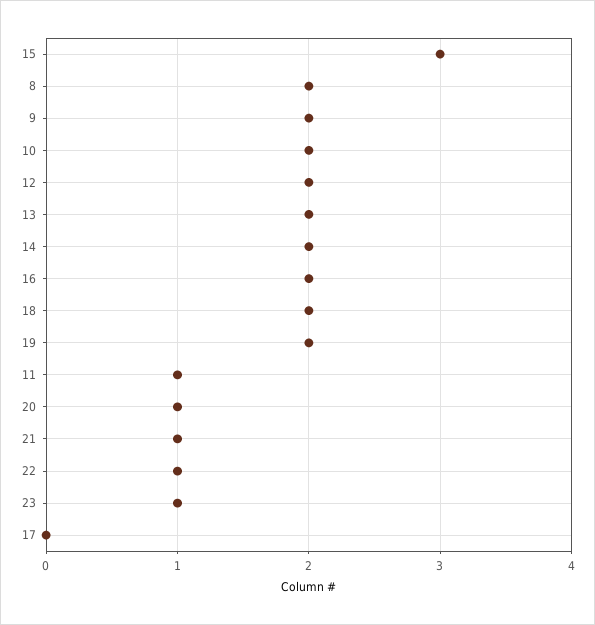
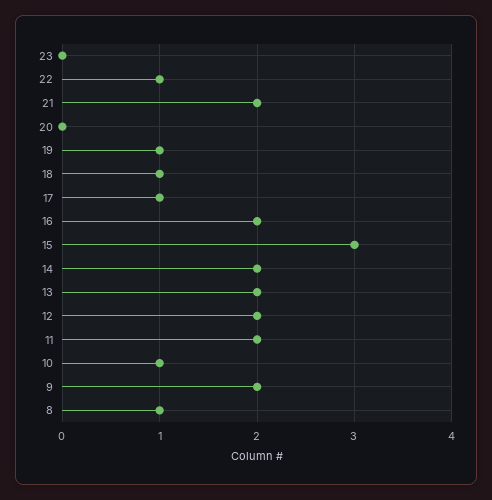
  {
    "15": 3,
-   "8": 2,
+   "8": 1,
    "9": 2,
-   "10": 2,
+   "10": 1,
    "12": 2,
    "13": 2,
    "14": 2,
    "16": 2,
-   "18": 2,
+   "18": 1,
-   "19": 2,
+   "19": 1,
-   "11": 1,
+   "11": 2,
-   "20": 1,
+   "20": 0,
-   "21": 1,
+   "21": 2,
    "22": 1,
-   "23": 1,
+   "23": 0,
-   "17": 0
+   "17": 1
  }

